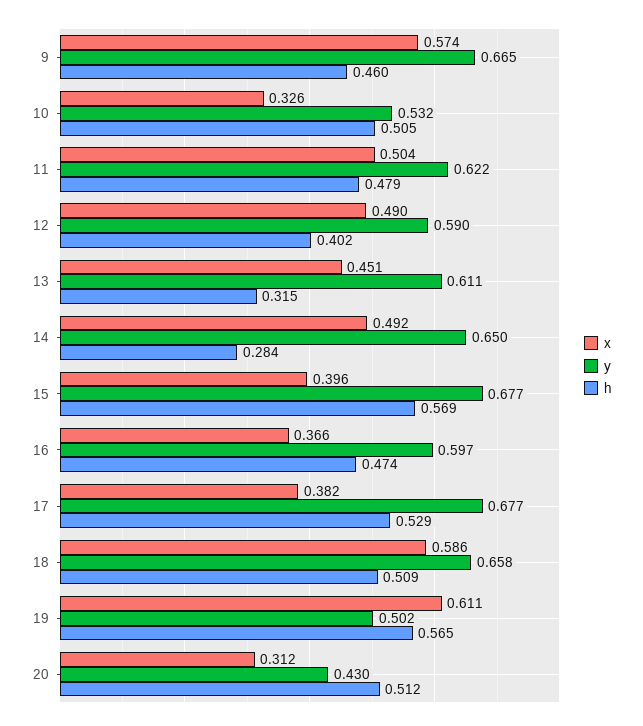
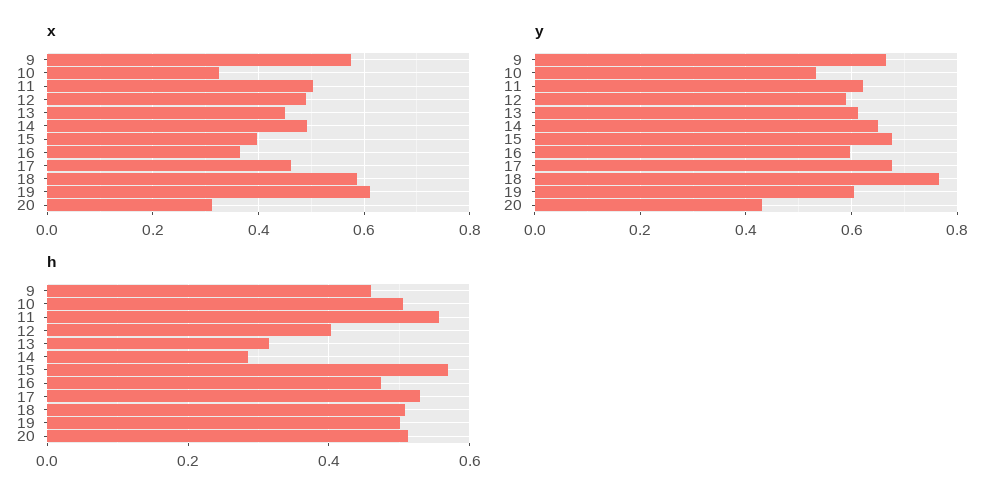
  {
    "x": {
      "9": 0.574,
      "10": 0.326,
      "11": 0.504,
      "12": 0.49,
      "13": 0.451,
      "14": 0.492,
      "15": 0.396,
      "16": 0.366,
-     "17": 0.382,
+     "17": 0.46,
      "18": 0.586,
      "19": 0.611,
      "20": 0.312
    },
    "y": {
      "9": 0.665,
      "10": 0.532,
      "11": 0.622,
      "12": 0.59,
      "13": 0.611,
      "14": 0.65,
      "15": 0.677,
      "16": 0.597,
      "17": 0.677,
-     "18": 0.658,
+     "18": 0.76,
-     "19": 0.502,
+     "19": 0.6,
      "20": 0.43
    },
    "h": {
      "9": 0.46,
      "10": 0.505,
-     "11": 0.479,
+     "11": 0.56,
      "12": 0.402,
      "13": 0.315,
      "14": 0.284,
      "15": 0.569,
      "16": 0.474,
      "17": 0.529,
      "18": 0.509,
-     "19": 0.565,
+     "19": 0.5,
      "20": 0.512
    }
  }

